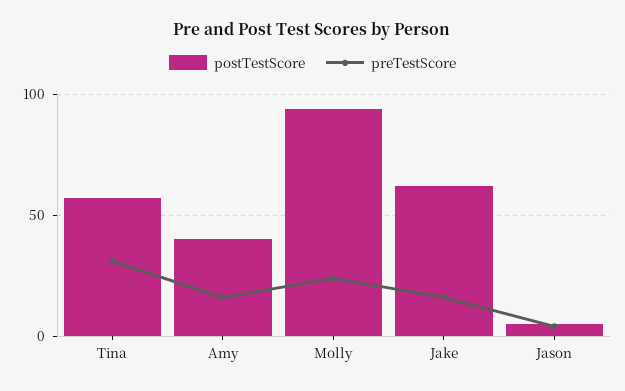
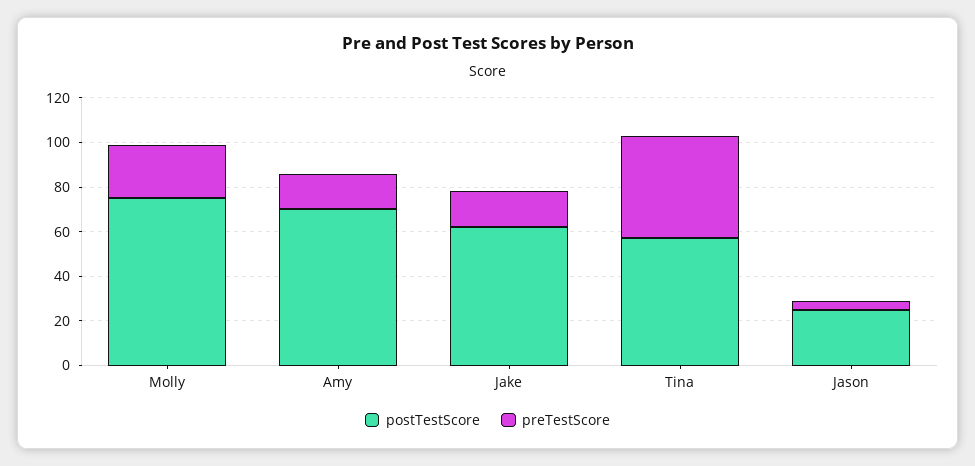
  {
    "postTestScore": {
      "Tina": 55,
-     "Amy": 40,
+     "Amy": 70,
-     "Molly": 95,
+     "Molly": 75,
      "Jake": 60,
-     "Jason": 5
+     "Jason": 25
    },
    "preTestScore": {
-     "Tina": 30,
+     "Tina": 45,
      "Amy": 15,
      "Molly": 25,
      "Jake": 15,
      "Jason": 5
    }
  }

